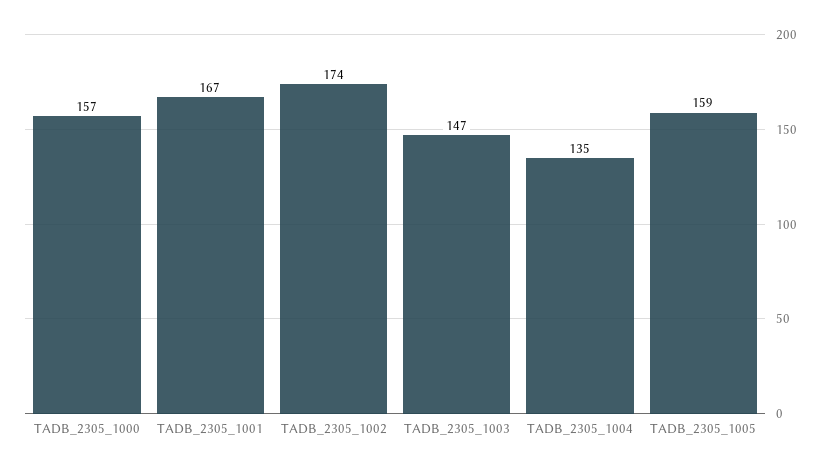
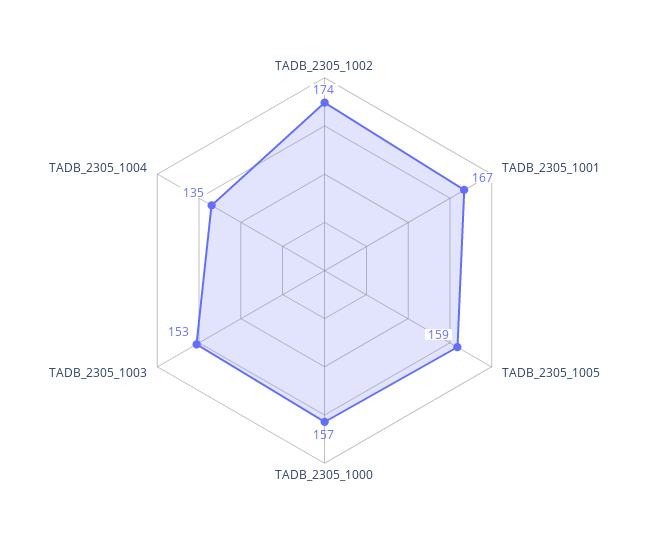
  {
    "TADB_2305_1000": 157,
    "TADB_2305_1001": 167,
    "TADB_2305_1002": 174,
-   "TADB_2305_1003": 147,
+   "TADB_2305_1003": 153,
    "TADB_2305_1004": 135,
    "TADB_2305_1005": 159
  }

